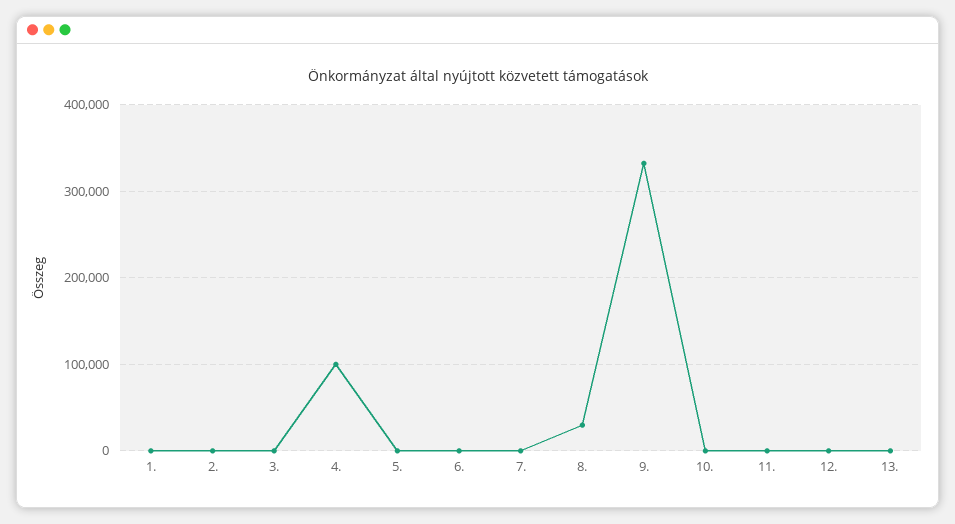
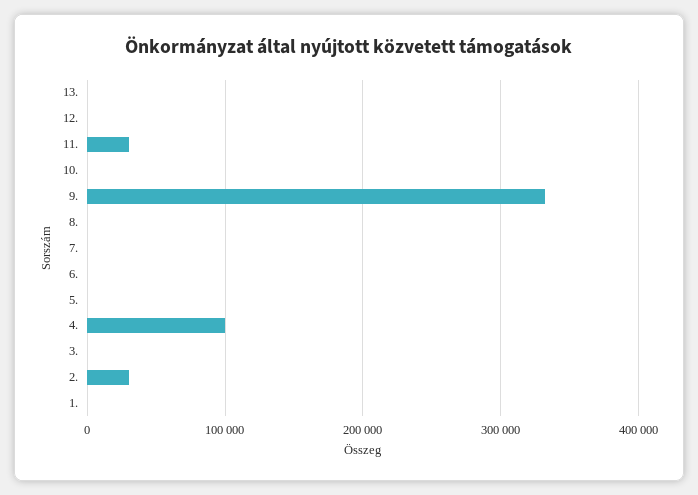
  {
    "1.": 0,
-   "2.": 0,
+   "2.": 30000,
    "3.": 0,
    "4.": 100000,
    "5.": 0,
    "6.": 0,
    "7.": 0,
-   "8.": 30000,
+   "8.": 0,
    "9.": 330000,
    "10.": 0,
-   "11.": 0,
+   "11.": 30000,
    "12.": 0,
    "13.": 0
  }

